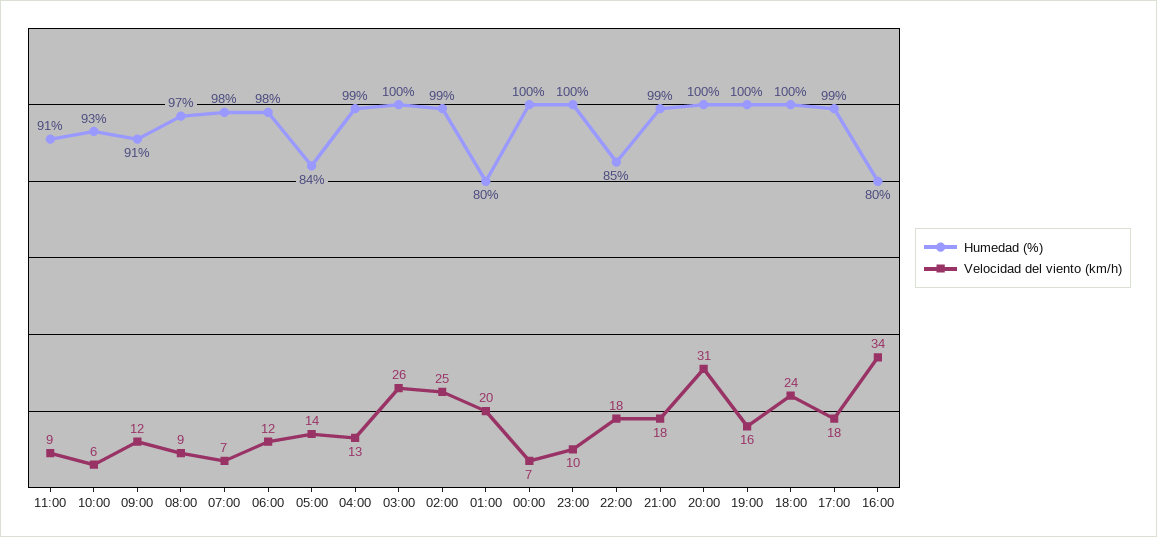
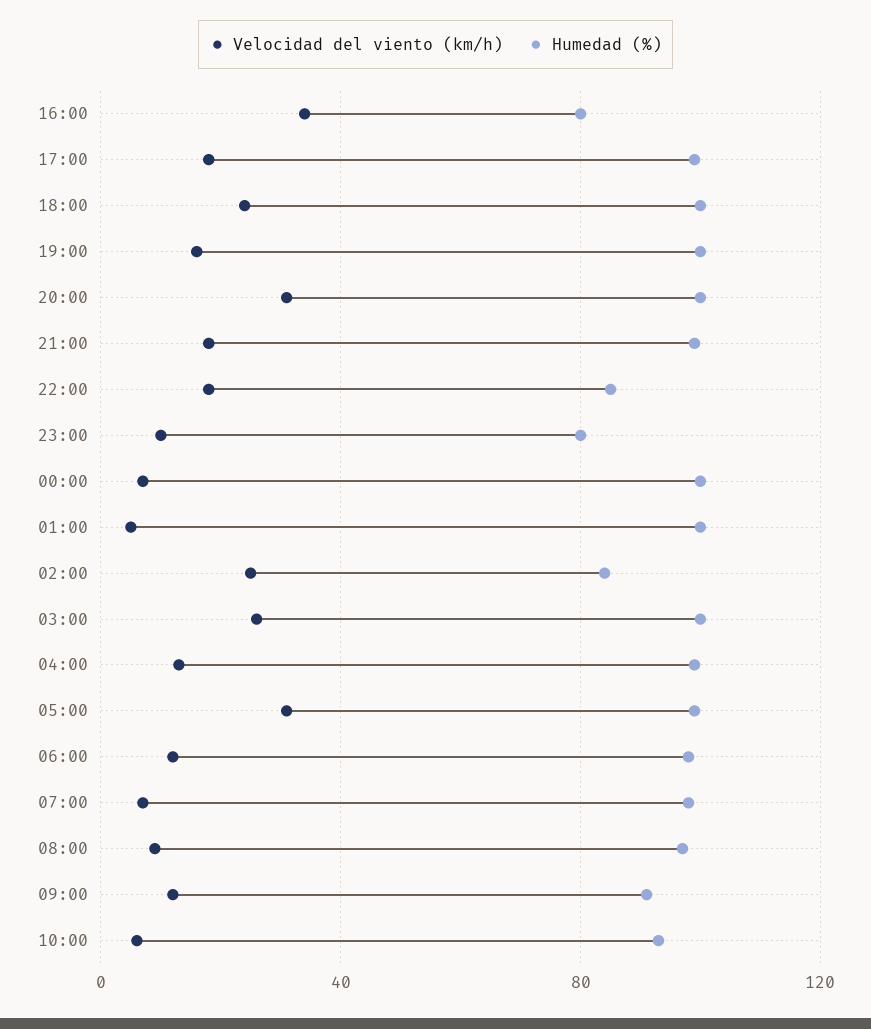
  {
    "Humedad (%)": {
-     "11:00": 91,
      "10:00": 93,
      "09:00": 91,
      "08:00": 97,
      "07:00": 98,
      "06:00": 98,
-     "05:00": 84,
+     "05:00": 100,
      "04:00": 99,
      "03:00": 100,
-     "02:00": 99,
+     "02:00": 85,
-     "01:00": 80,
+     "01:00": 100,
      "00:00": 100,
-     "23:00": 100,
+     "23:00": 80,
      "22:00": 85,
      "21:00": 99,
      "20:00": 100,
      "19:00": 100,
      "18:00": 100,
      "17:00": 99,
      "16:00": 80
    },
    "Velocidad del viento (km/h)": {
-     "11:00": 9,
      "10:00": 6,
      "09:00": 12,
      "08:00": 9,
      "07:00": 7,
      "06:00": 12,
-     "05:00": 14,
+     "05:00": 30,
      "04:00": 13,
      "03:00": 26,
      "02:00": 25,
-     "01:00": 20,
+     "01:00": 5,
      "00:00": 7,
      "23:00": 10,
      "22:00": 18,
      "21:00": 18,
      "20:00": 31,
      "19:00": 16,
      "18:00": 24,
      "17:00": 18,
      "16:00": 34
    }
  }

